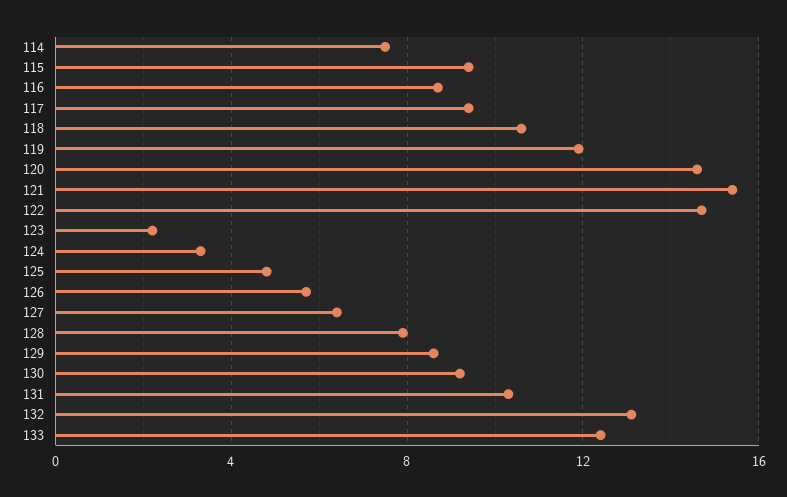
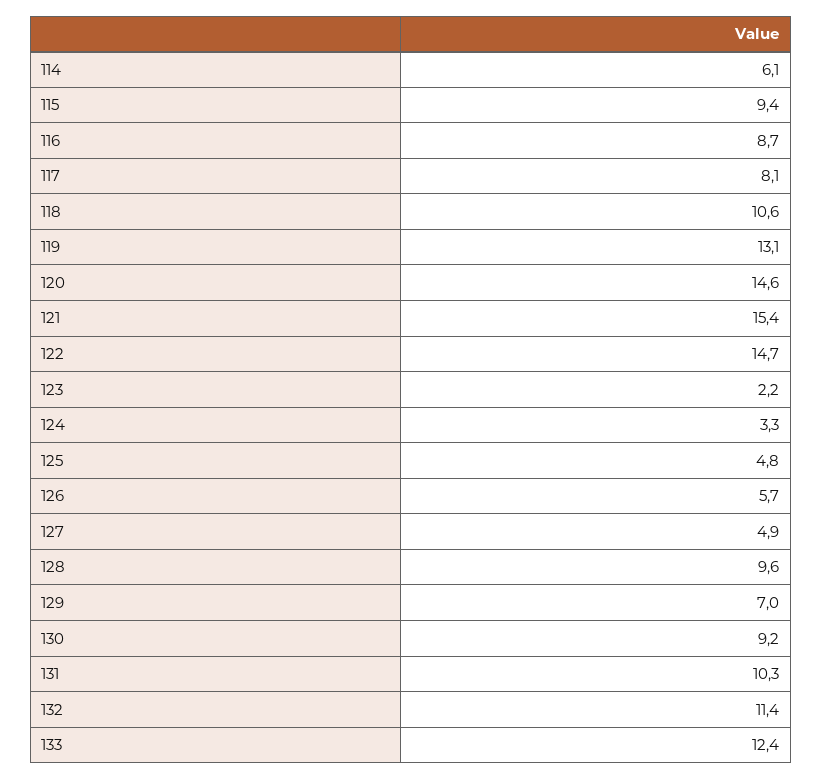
  {
-   "114": 7.5,
+   "114": 6.1,
    "115": 9.4,
    "116": 8.7,
-   "117": 9.5,
+   "117": 8.1,
    "118": 10.6,
-   "119": 12,
+   "119": 13.1,
    "120": 14.6,
    "121": 15.4,
    "122": 14.7,
    "123": 2.2,
    "124": 3.3,
    "125": 4.8,
    "126": 5.7,
-   "127": 6.5,
+   "127": 4.9,
-   "128": 8,
+   "128": 9.6,
-   "129": 8.5,
+   "129": 7,
    "130": 9.2,
    "131": 10.3,
-   "132": 13,
+   "132": 11.4,
    "133": 12.4
  }

